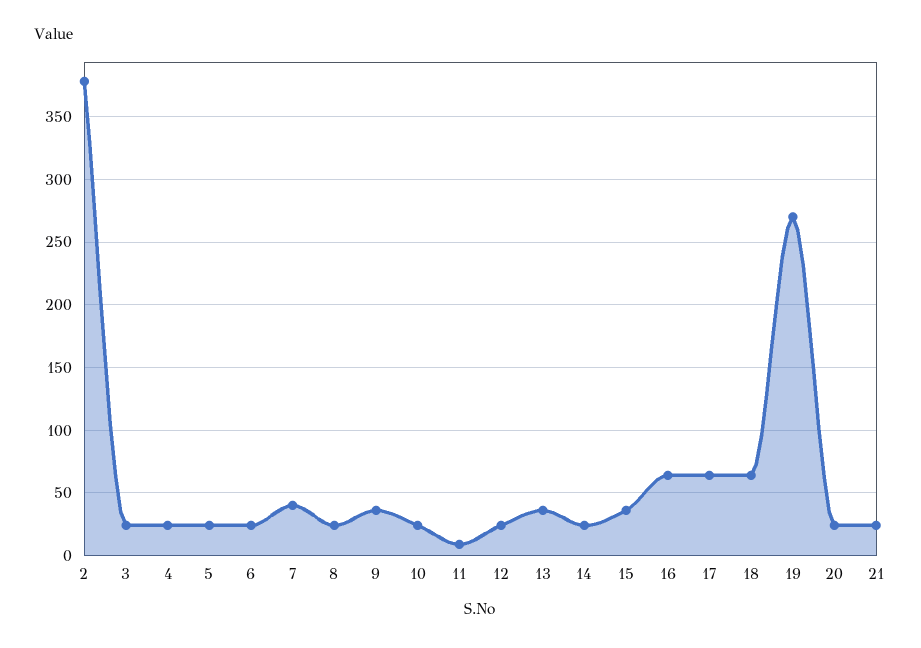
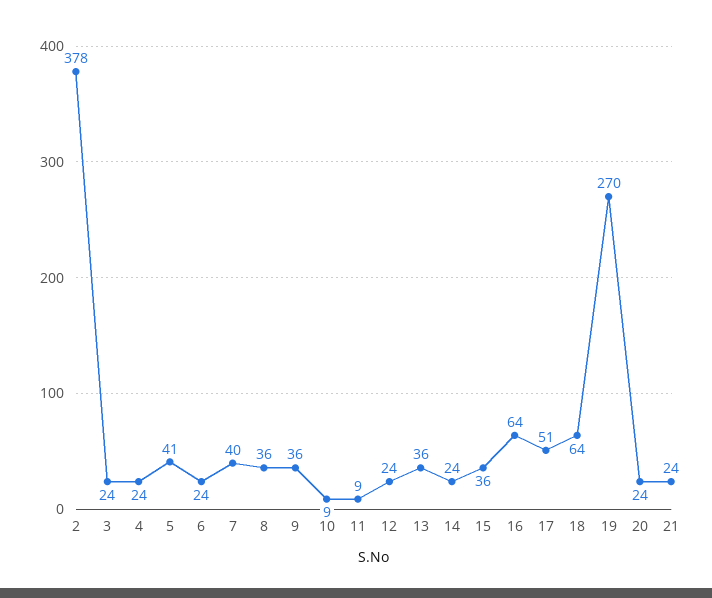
  {
    "2": 378,
    "3": 24,
    "4": 24,
-   "5": 25,
+   "5": 41,
    "6": 24,
    "7": 40,
-   "8": 25,
+   "8": 36,
    "9": 36,
-   "10": 25,
+   "10": 9,
    "11": 9,
    "12": 24,
    "13": 36,
    "14": 24,
    "15": 36,
    "16": 64,
-   "17": 65,
+   "17": 51,
    "18": 64,
    "19": 270,
    "20": 24,
    "21": 24
  }

